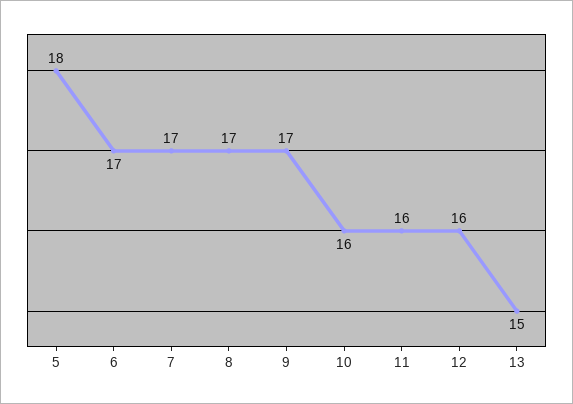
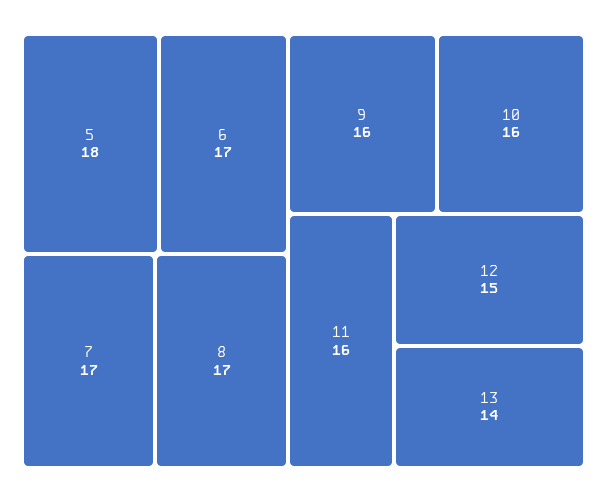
  {
    "5": 18,
    "6": 17,
    "7": 17,
    "8": 17,
-   "9": 17,
+   "9": 16,
    "10": 16,
    "11": 16,
-   "12": 16,
+   "12": 15,
-   "13": 15
+   "13": 14
  }

